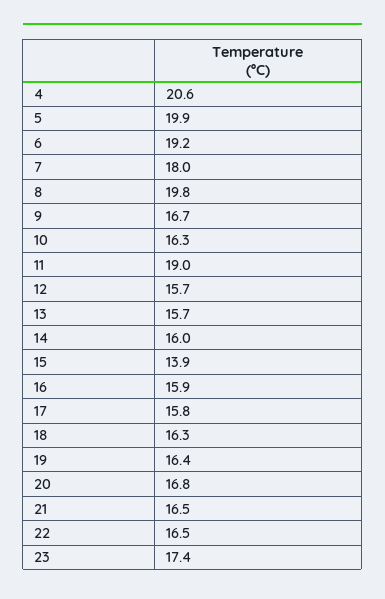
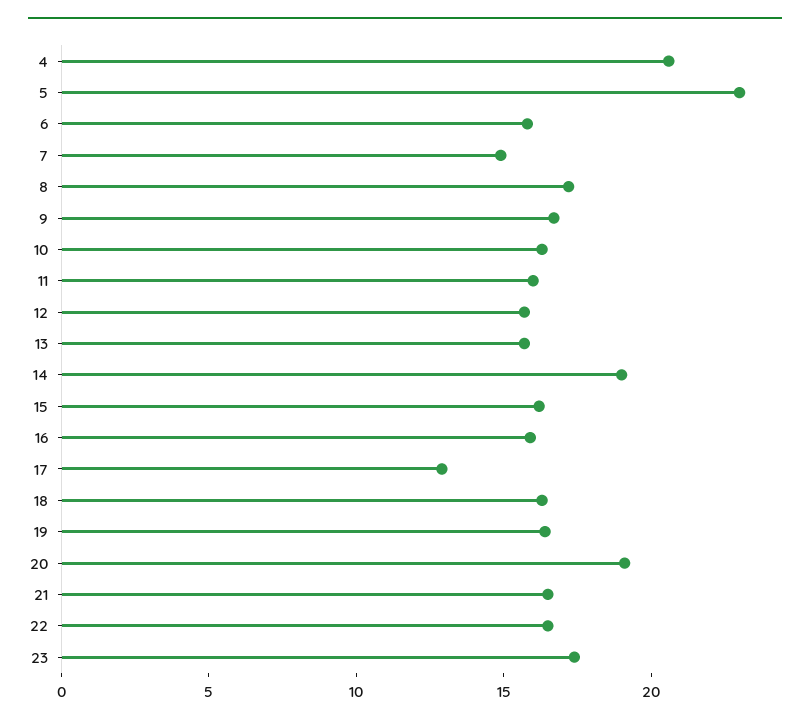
  {
    "4": 20.6,
-   "5": 19.9,
+   "5": 23,
-   "6": 19.2,
+   "6": 16,
-   "7": 18,
+   "7": 15,
-   "8": 19.8,
+   "8": 17,
    "9": 16.7,
    "10": 16.3,
-   "11": 19,
+   "11": 16,
    "12": 15.7,
    "13": 15.7,
-   "14": 16,
+   "14": 19,
-   "15": 13.9,
+   "15": 16,
    "16": 15.9,
-   "17": 15.8,
+   "17": 13,
    "18": 16.3,
    "19": 16.4,
-   "20": 16.8,
+   "20": 19,
    "21": 16.5,
    "22": 16.5,
    "23": 17.4
  }

